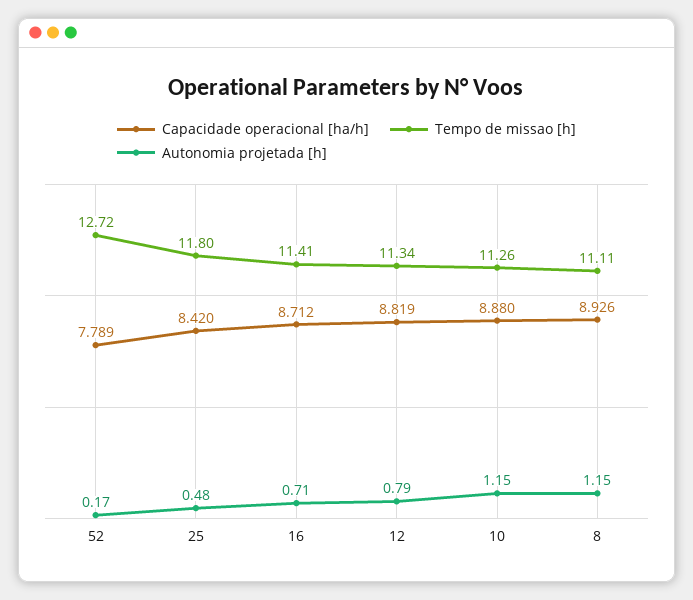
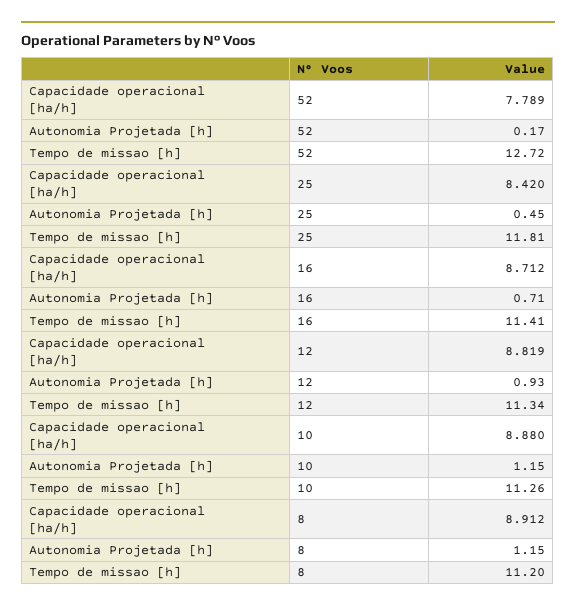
  {
    "Capacidade operacional [ha/h]": {
      "52": 7.789,
      "25": 8.42,
      "16": 8.712,
      "12": 8.819,
      "10": 8.88,
-     "8": 8.926
+     "8": 8.912
    },
    "Tempo de missao [h]": {
      "52": 12.72,
-     "25": 11.8,
+     "25": 11.81,
      "16": 11.41,
      "12": 11.34,
      "10": 11.26,
-     "8": 11.11
+     "8": 11.2
    },
    "Autonomia projetada [h]": {
      "52": 0.17,
-     "25": 0.48,
+     "25": 0.45,
      "16": 0.71,
-     "12": 0.79,
+     "12": 0.93,
      "10": 1.15,
      "8": 1.15
    }
  }

